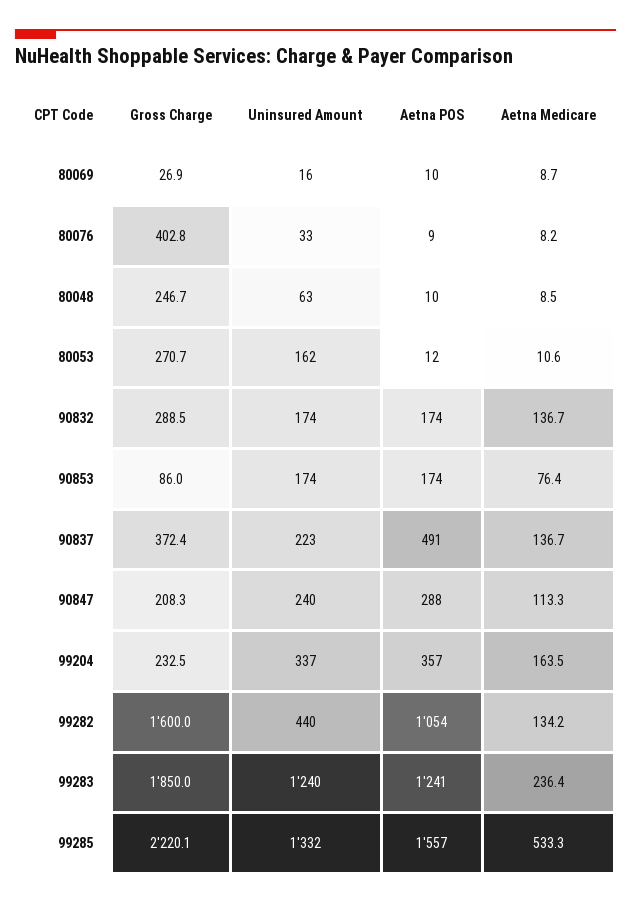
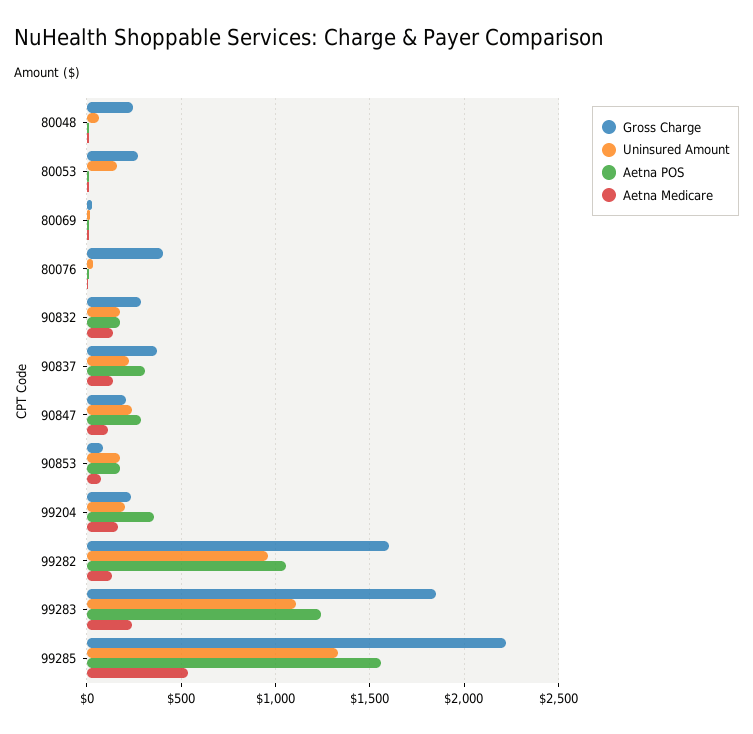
  {
    "Gross Charge": {
      "80069": 26.9,
      "80076": 402.8,
      "80048": 246.7,
      "80053": 270.7,
      "90832": 288.5,
      "90853": 86,
      "90837": 372.4,
      "90847": 208.3,
      "99204": 232.5,
      "99282": 1600,
      "99283": 1850,
      "99285": 2220.1
    },
    "Uninsured Amount": {
      "80069": 16,
      "80076": 33,
      "80048": 63,
      "80053": 162,
      "90832": 174,
      "90853": 174,
      "90837": 223,
      "90847": 240,
-     "99204": 337,
+     "99204": 200,
-     "99282": 440,
+     "99282": 950,
-     "99283": 1240,
+     "99283": 1100,
      "99285": 1332
    },
    "Aetna POS": {
      "80069": 10,
      "80076": 9,
      "80048": 10,
      "80053": 12,
      "90832": 174,
      "90853": 174,
-     "90837": 491,
+     "90837": 300,
      "90847": 288,
      "99204": 357,
      "99282": 1054,
      "99283": 1241,
      "99285": 1557
    },
    "Aetna Medicare": {
      "80069": 8.7,
      "80076": 8.2,
      "80048": 8.5,
      "80053": 10.6,
      "90832": 136.7,
      "90853": 76.4,
      "90837": 136.7,
      "90847": 113.3,
      "99204": 163.5,
      "99282": 134.2,
      "99283": 236.4,
      "99285": 533.3
    }
  }

